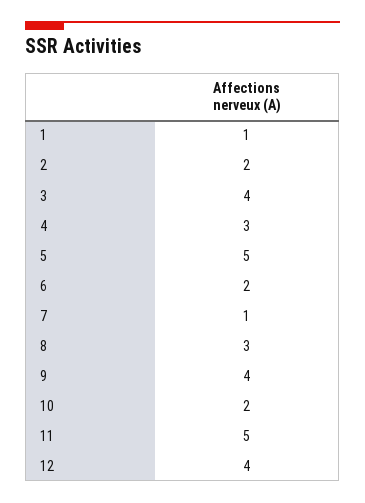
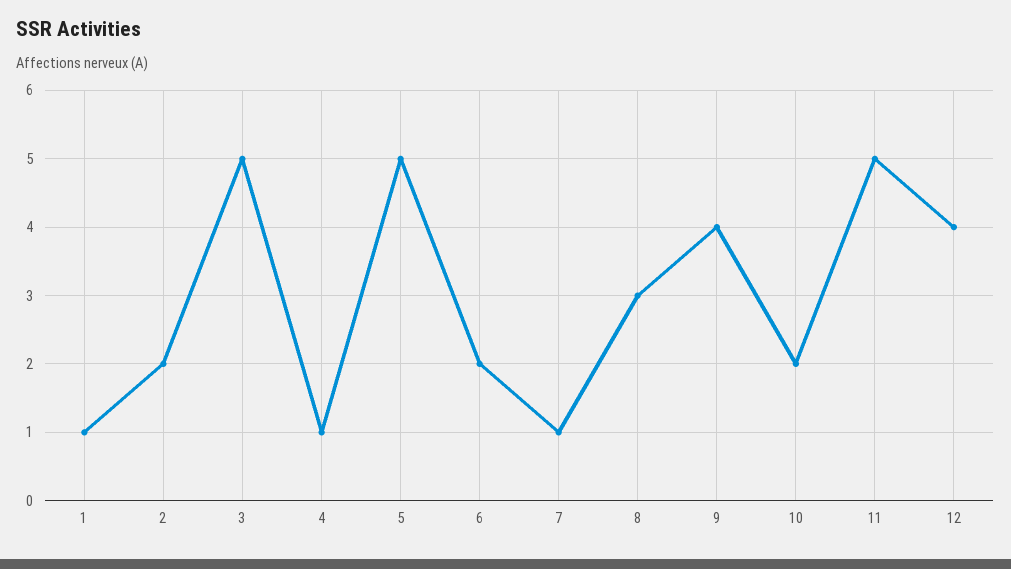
  {
    "1": 1,
    "2": 2,
-   "3": 4,
+   "3": 5,
-   "4": 3,
+   "4": 1,
    "5": 5,
    "6": 2,
    "7": 1,
    "8": 3,
    "9": 4,
    "10": 2,
    "11": 5,
    "12": 4
  }

